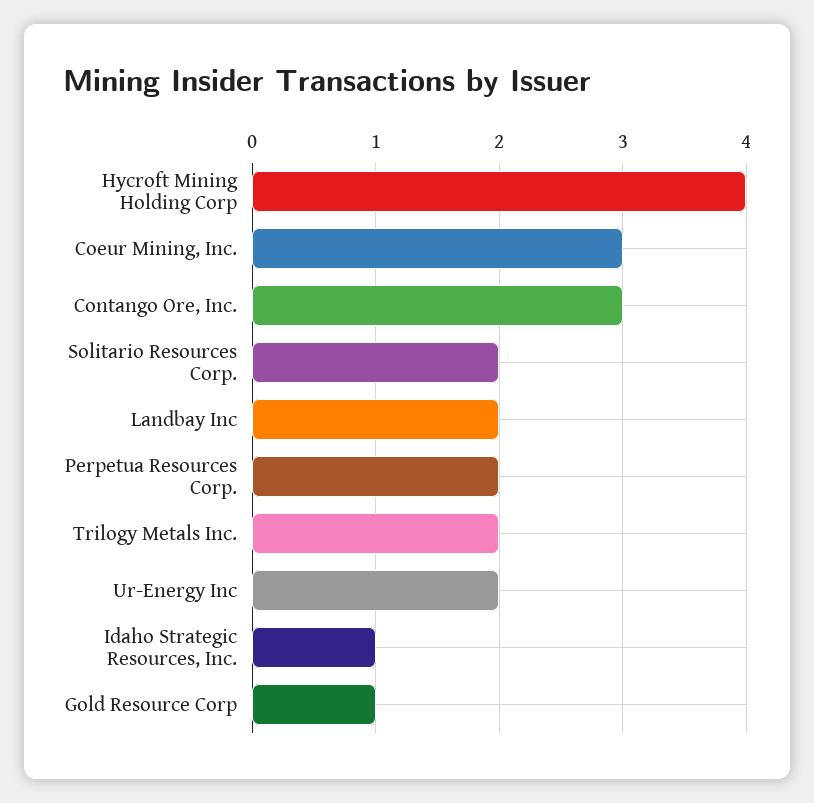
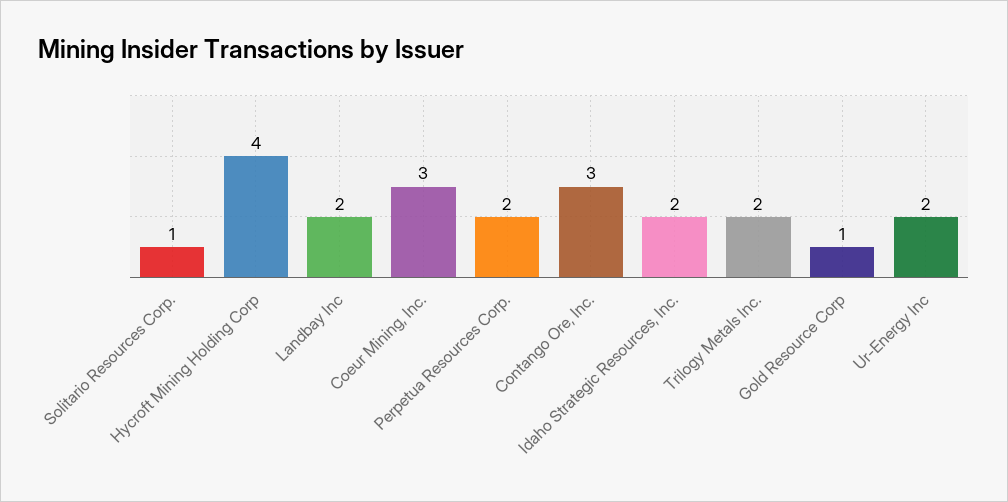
  {
    "Hycroft Mining Holding Corp": 4,
    "Coeur Mining, Inc.": 3,
    "Contango Ore, Inc.": 3,
-   "Solitario Resources Corp.": 2,
+   "Solitario Resources Corp.": 1,
    "Landbay Inc": 2,
    "Perpetua Resources Corp.": 2,
    "Trilogy Metals Inc.": 2,
    "Ur-Energy Inc": 2,
-   "Idaho Strategic Resources, Inc.": 1,
+   "Idaho Strategic Resources, Inc.": 2,
    "Gold Resource Corp": 1
  }

